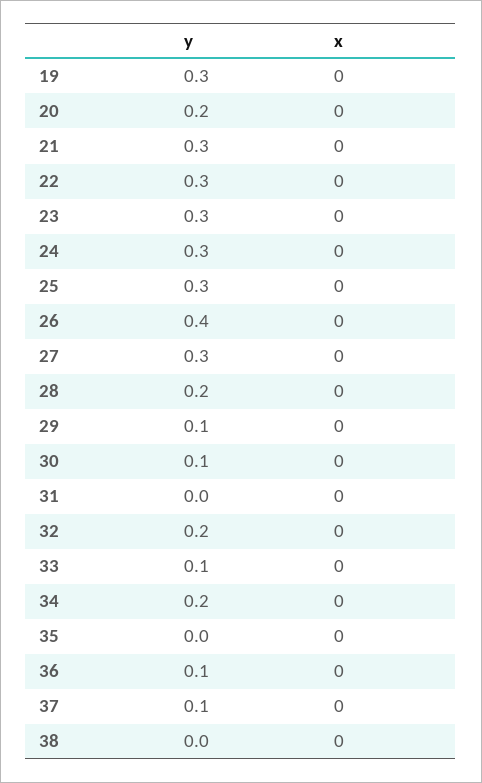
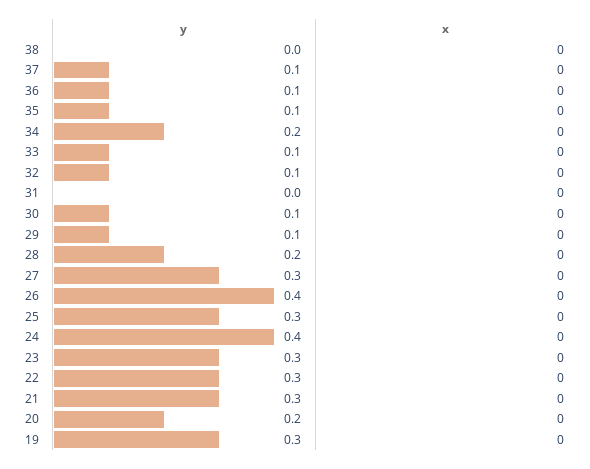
  {
    "y": {
      "19": 0.3,
      "20": 0.2,
      "21": 0.3,
      "22": 0.3,
      "23": 0.3,
-     "24": 0.3,
+     "24": 0.4,
      "25": 0.3,
      "26": 0.4,
      "27": 0.3,
      "28": 0.2,
      "29": 0.1,
      "30": 0.1,
      "31": 0,
-     "32": 0.2,
+     "32": 0.1,
      "33": 0.1,
      "34": 0.2,
-     "35": 0,
+     "35": 0.1,
      "36": 0.1,
      "37": 0.1,
      "38": 0
    },
    "x": {
      "19": 0,
      "20": 0,
      "21": 0,
      "22": 0,
      "23": 0,
      "24": 0,
      "25": 0,
      "26": 0,
      "27": 0,
      "28": 0,
      "29": 0,
      "30": 0,
      "31": 0,
      "32": 0,
      "33": 0,
      "34": 0,
      "35": 0,
      "36": 0,
      "37": 0,
      "38": 0
    }
  }

